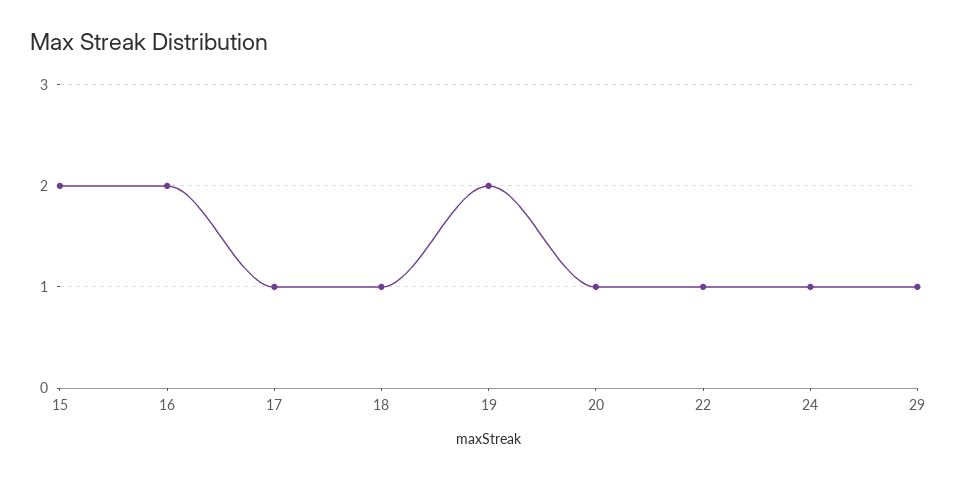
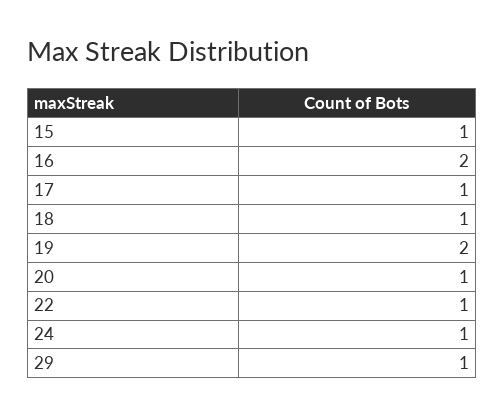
  {
-   "15": 2,
+   "15": 1,
    "16": 2,
    "17": 1,
    "18": 1,
    "19": 2,
    "20": 1,
    "22": 1,
    "24": 1,
    "29": 1
  }

